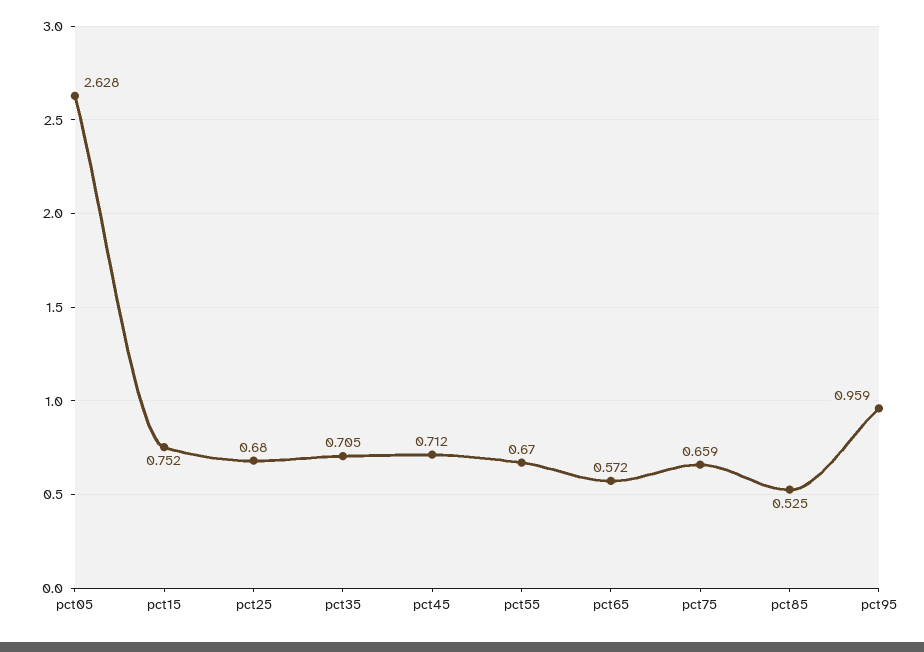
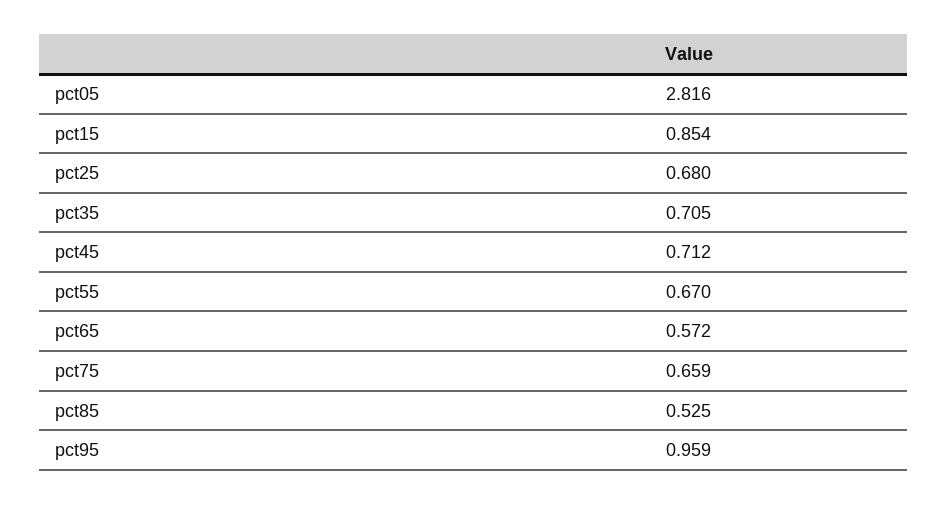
  {
-   "pct05": 2.628,
+   "pct05": 2.816,
-   "pct15": 0.752,
+   "pct15": 0.854,
    "pct25": 0.68,
    "pct35": 0.705,
    "pct45": 0.712,
    "pct55": 0.67,
    "pct65": 0.572,
    "pct75": 0.659,
    "pct85": 0.525,
    "pct95": 0.959
  }

